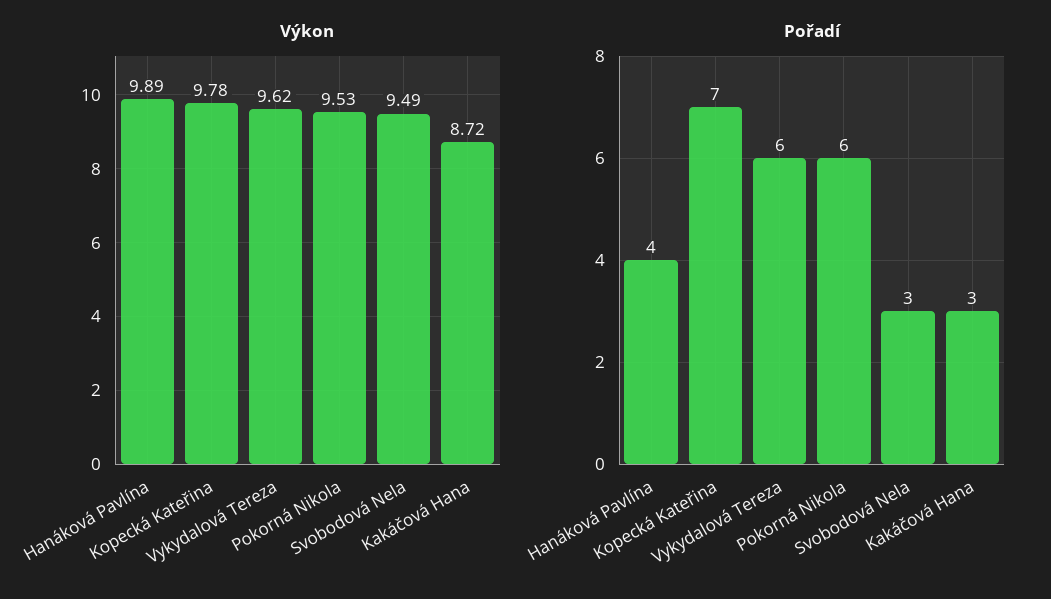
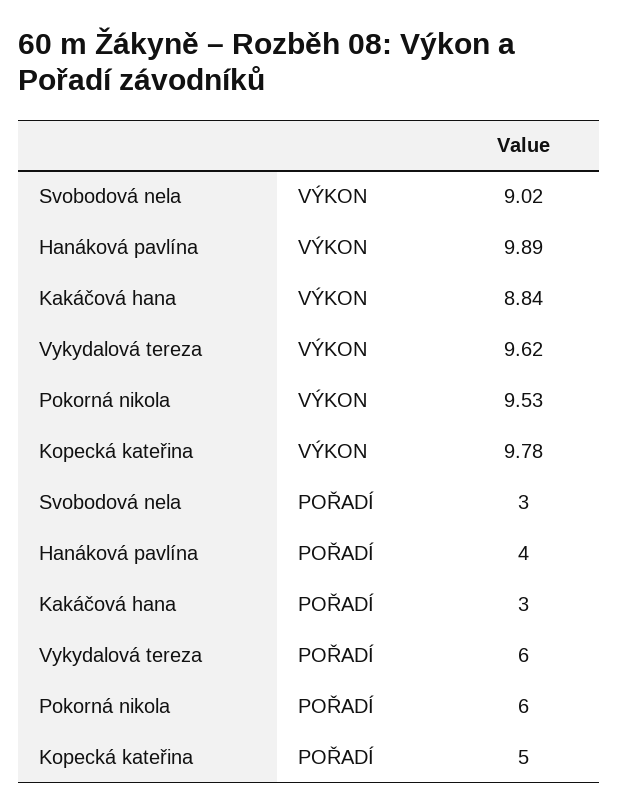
  {
    "Výkon": {
      "Hanáková Pavlína": 9.89,
      "Kopecká Kateřina": 9.78,
      "Vykydalová Tereza": 9.62,
      "Pokorná Nikola": 9.53,
-     "Svobodová Nela": 9.49,
+     "Svobodová Nela": 9.02,
-     "Kakáčová Hana": 8.72
+     "Kakáčová Hana": 8.84
    },
    "Pořadí": {
      "Hanáková Pavlína": 4,
-     "Kopecká Kateřina": 7,
+     "Kopecká Kateřina": 5,
      "Vykydalová Tereza": 6,
      "Pokorná Nikola": 6,
      "Svobodová Nela": 3,
      "Kakáčová Hana": 3
    }
  }

